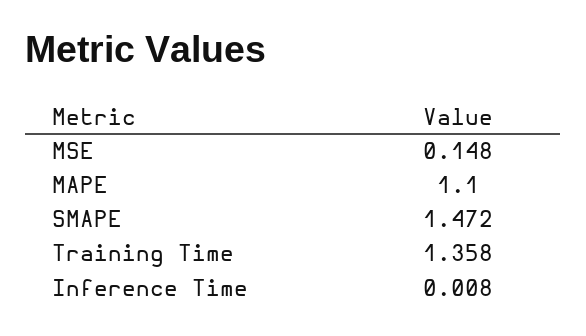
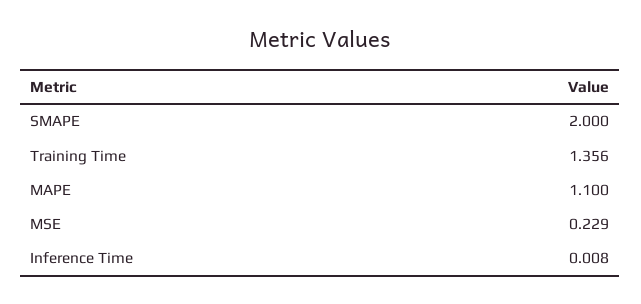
  {
-   "MSE": 0.148,
+   "MSE": 0.229,
    "MAPE": 1.1,
-   "SMAPE": 1.472,
+   "SMAPE": 2,
-   "Training Time": 1.358,
+   "Training Time": 1.356,
    "Inference Time": 0.008
  }

